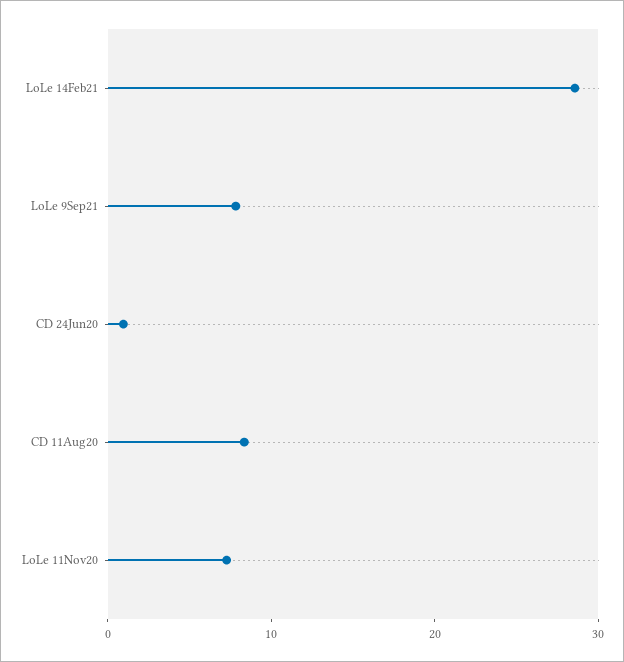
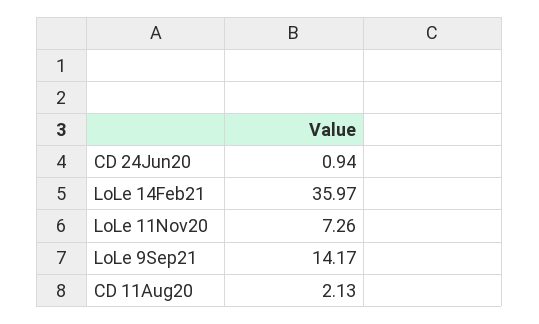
  {
-   "LoLe 14Feb21": 28,
+   "LoLe 14Feb21": 35.97,
-   "LoLe 9Sep21": 8,
+   "LoLe 9Sep21": 14.17,
    "CD 24Jun20": 0.94,
-   "CD 11Aug20": 8,
+   "CD 11Aug20": 2.13,
    "LoLe 11Nov20": 7.26
  }

